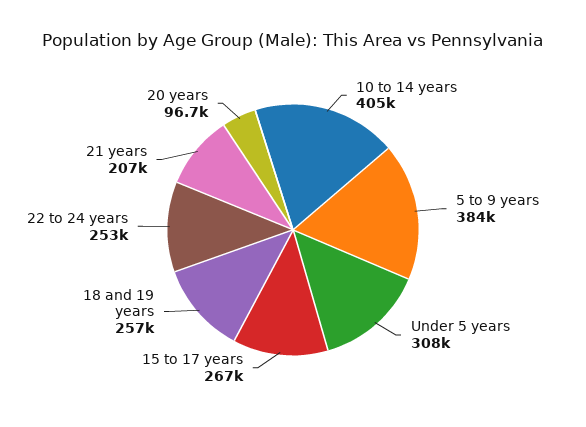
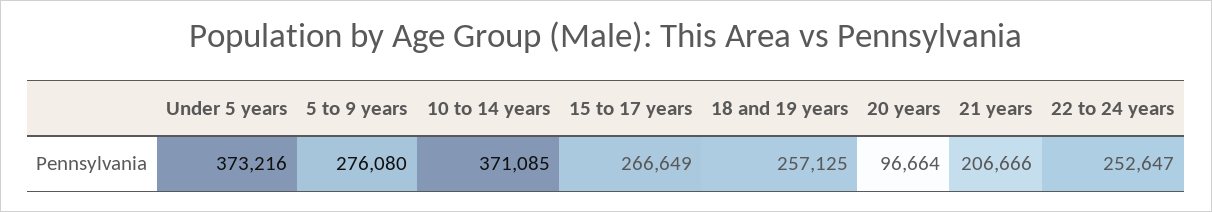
  {
-   "10 to 14 years": 405000,
+   "10 to 14 years": 371085,
-   "5 to 9 years": 384000,
+   "5 to 9 years": 276080,
-   "Under 5 years": 308000,
+   "Under 5 years": 373216,
    "15 to 17 years": 266649,
    "18 and 19 years": 257125,
    "22 to 24 years": 252647,
    "21 years": 206666,
    "20 years": 96664
  }

